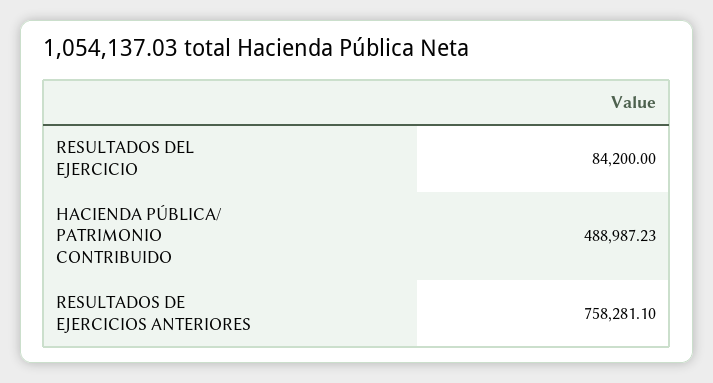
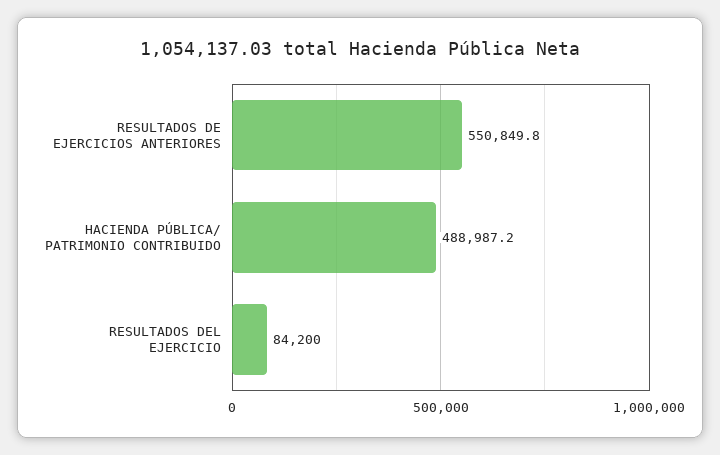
  {
    "RESULTADOS DEL EJERCICIO": 84200,
    "HACIENDA PÚBLICA/ PATRIMONIO CONTRIBUIDO": 488987.23,
-   "RESULTADOS DE EJERCICIOS ANTERIORES": 758281.1
+   "RESULTADOS DE EJERCICIOS ANTERIORES": 550849.8
  }

